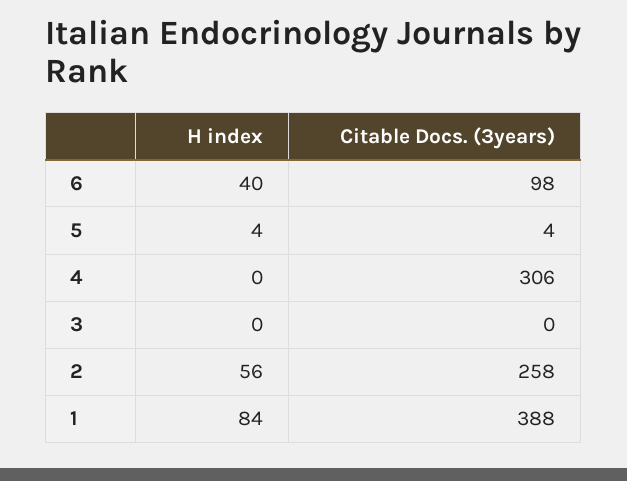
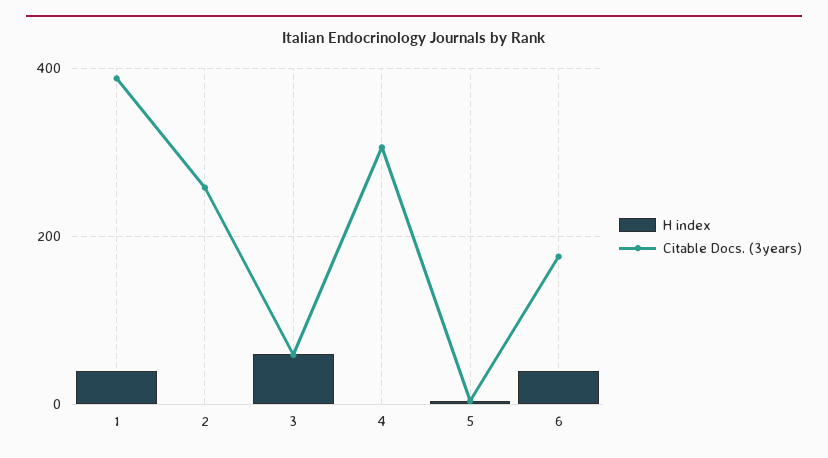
  {
    "H index": {
      "6": 40,
      "5": 4,
      "4": 0,
-     "3": 0,
+     "3": 60,
-     "2": 56,
+     "2": 0,
-     "1": 84
+     "1": 40
    },
    "Citable Docs. (3years)": {
-     "6": 98,
+     "6": 180,
      "5": 4,
      "4": 306,
-     "3": 0,
+     "3": 60,
      "2": 258,
      "1": 388
    }
  }

